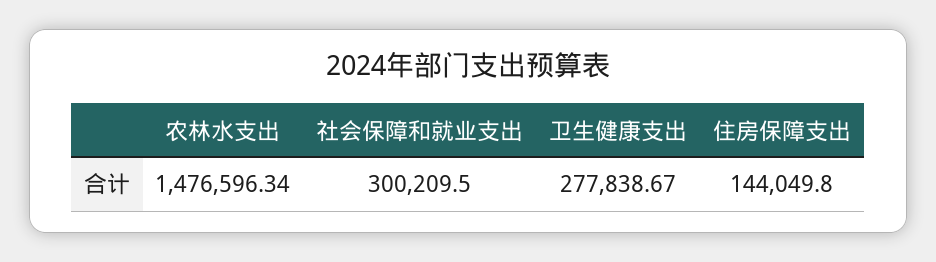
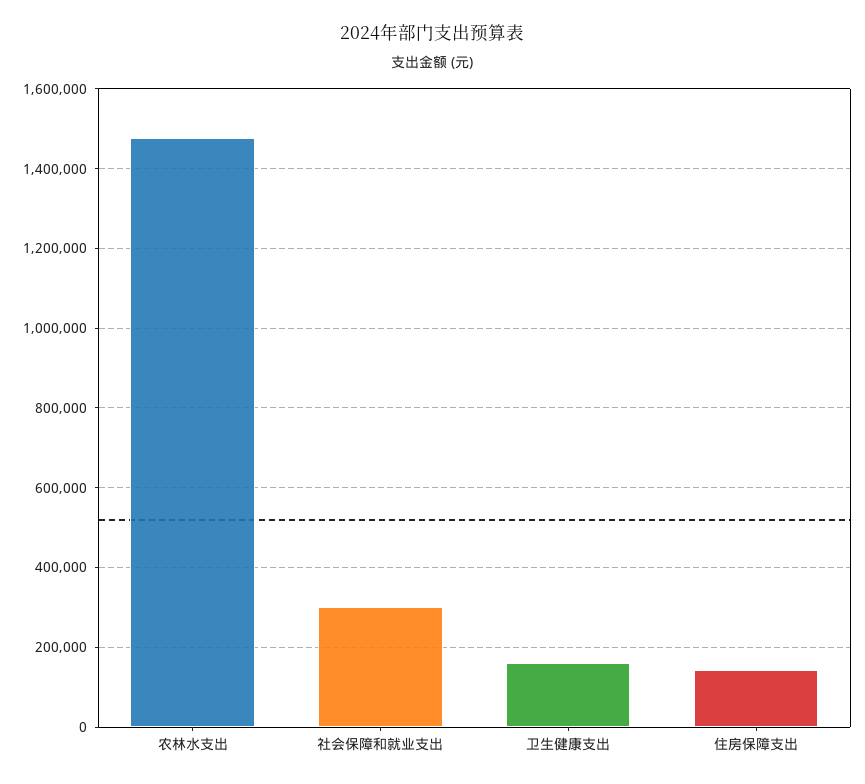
  {
    "农林水支出": 1476596.34,
    "社会保障和就业支出": 300209.5,
-   "卫生健康支出": 277838.67,
+   "卫生健康支出": 160000,
    "住房保障支出": 144049.8
  }

